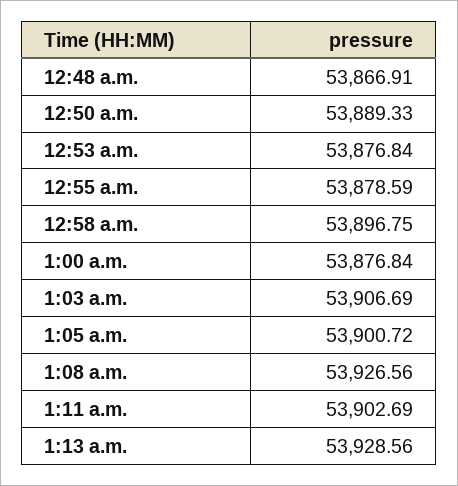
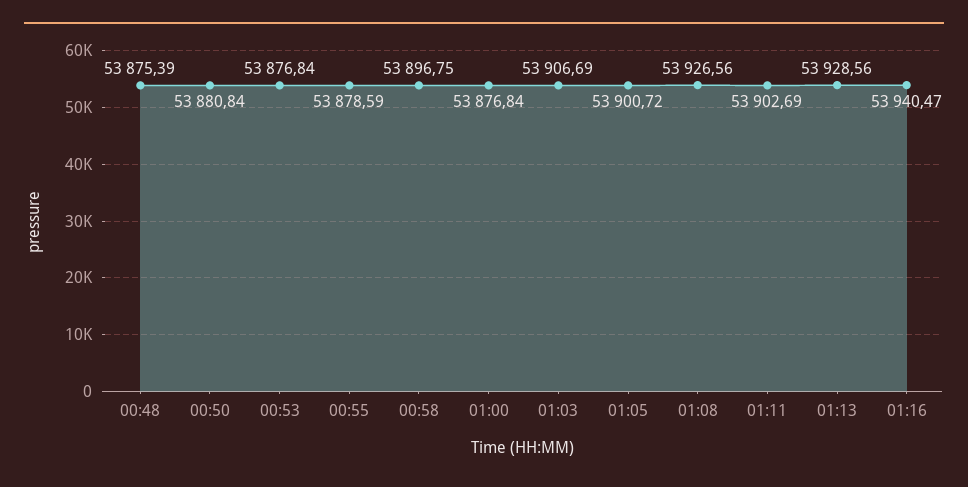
  {
-   "12:48 a.m.": 53866.91,
+   "12:48 a.m.": 53875.39,
-   "12:50 a.m.": 53889.33,
+   "12:50 a.m.": 53880.84,
    "12:53 a.m.": 53876.84,
    "12:55 a.m.": 53878.59,
    "12:58 a.m.": 53896.75,
    "1:00 a.m.": 53876.84,
    "1:03 a.m.": 53906.69,
    "1:05 a.m.": 53900.72,
    "1:08 a.m.": 53926.56,
    "1:11 a.m.": 53902.69,
-   "1:13 a.m.": 53928.56
+   "1:13 a.m.": 53928.56,
+   "01:16": 53940.47
  }

